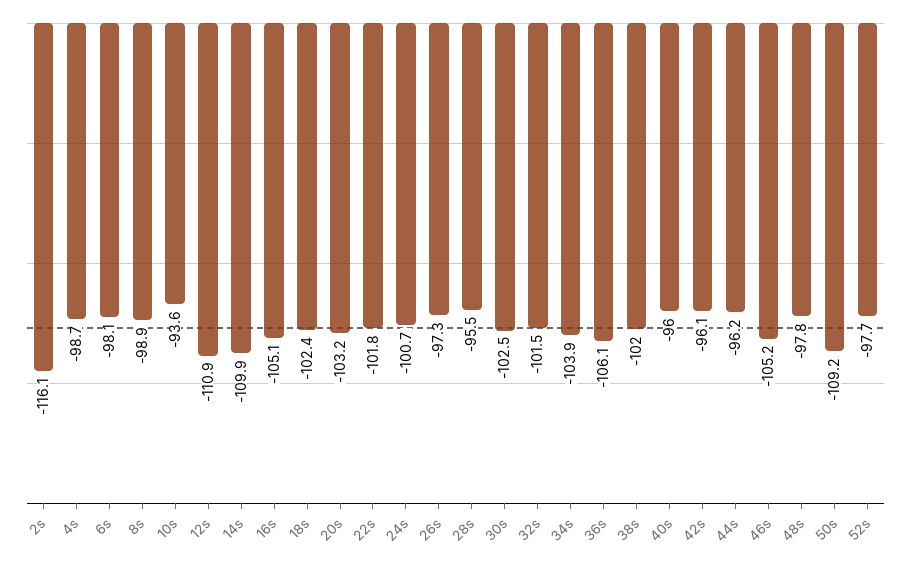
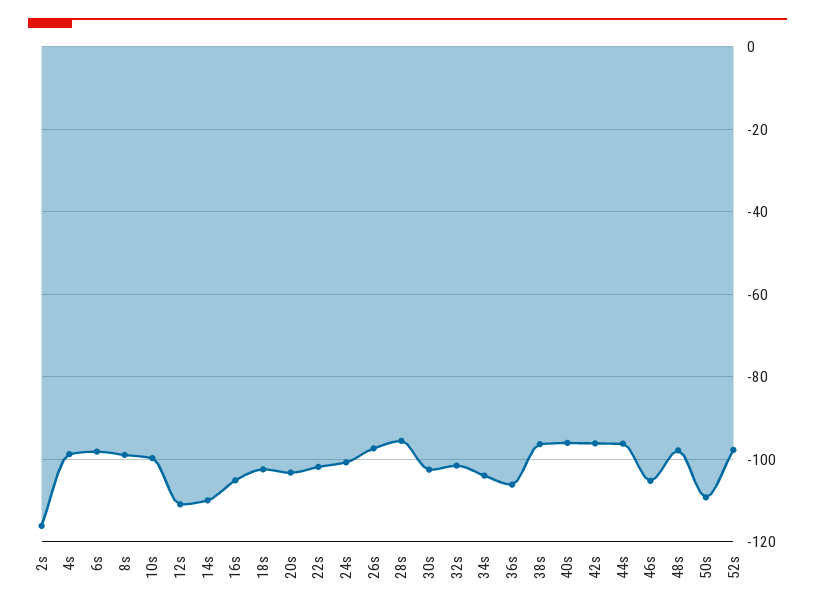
  {
    "2s": -116.1,
    "4s": -98.7,
    "6s": -98.1,
    "8s": -98.9,
-   "10s": -93.6,
+   "10s": -100,
    "12s": -110.9,
    "14s": -109.9,
    "16s": -105.1,
    "18s": -102.4,
    "20s": -103.2,
    "22s": -101.8,
    "24s": -100.7,
    "26s": -97.3,
    "28s": -95.5,
    "30s": -102.5,
    "32s": -101.5,
    "34s": -103.9,
    "36s": -106.1,
-   "38s": -102,
+   "38s": -96,
    "40s": -96,
    "42s": -96.1,
    "44s": -96.2,
    "46s": -105.2,
    "48s": -97.8,
    "50s": -109.2,
    "52s": -97.7
  }

